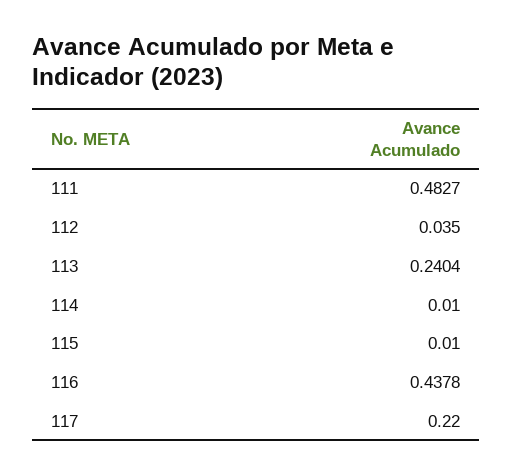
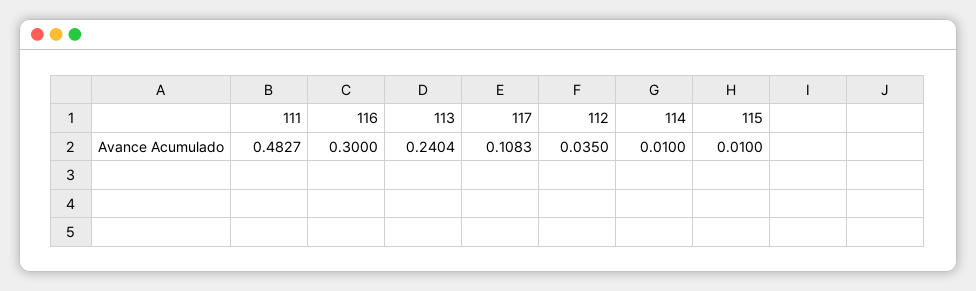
  {
    "111": 0.4827,
    "112": 0.035,
    "113": 0.2404,
    "114": 0.01,
    "115": 0.01,
-   "116": 0.4378,
+   "116": 0.3,
-   "117": 0.22
+   "117": 0.1083
  }

